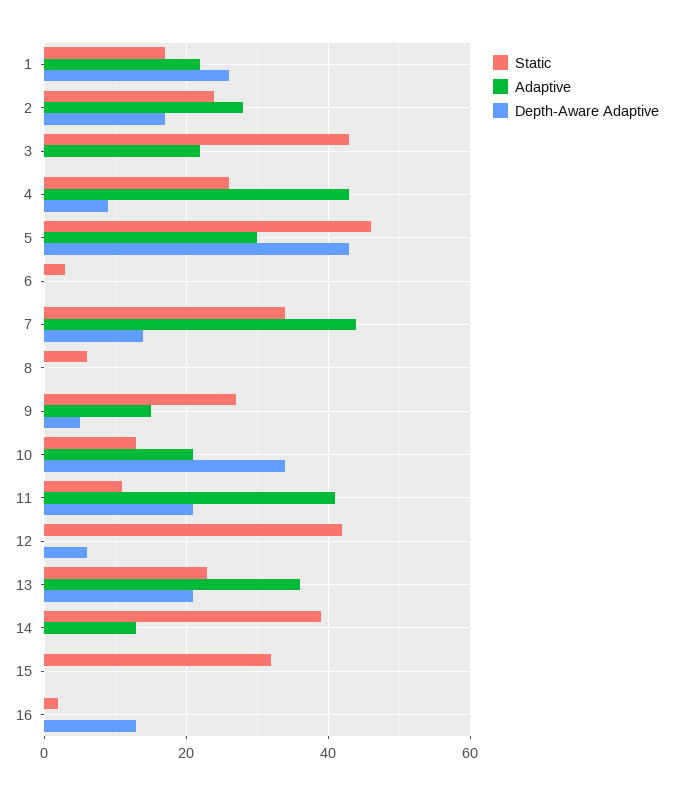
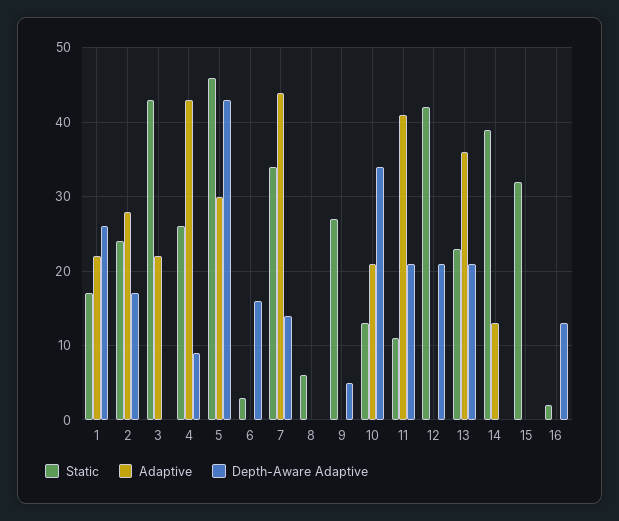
  {
    "Static": {
      "1": 17,
      "2": 24,
      "3": 43,
      "4": 26,
      "5": 46,
      "6": 3,
      "7": 34,
      "8": 6,
      "9": 27,
      "10": 13,
      "11": 11,
      "12": 42,
      "13": 23,
      "14": 39,
      "15": 32,
      "16": 2
    },
    "Adaptive": {
      "1": 22,
      "2": 28,
      "3": 22,
      "4": 43,
      "5": 30,
      "6": 0,
      "7": 44,
      "8": 0,
-     "9": 15,
+     "9": 0,
      "10": 21,
      "11": 41,
      "12": 0,
      "13": 36,
      "14": 13,
      "15": 0,
      "16": 0
    },
    "Depth-Aware Adaptive": {
      "1": 26,
      "2": 17,
      "3": 0,
      "4": 9,
      "5": 43,
-     "6": 0,
+     "6": 16,
      "7": 14,
      "8": 0,
      "9": 5,
      "10": 34,
      "11": 21,
-     "12": 5,
+     "12": 21,
      "13": 21,
      "14": 0,
      "15": 0,
      "16": 13
    }
  }

